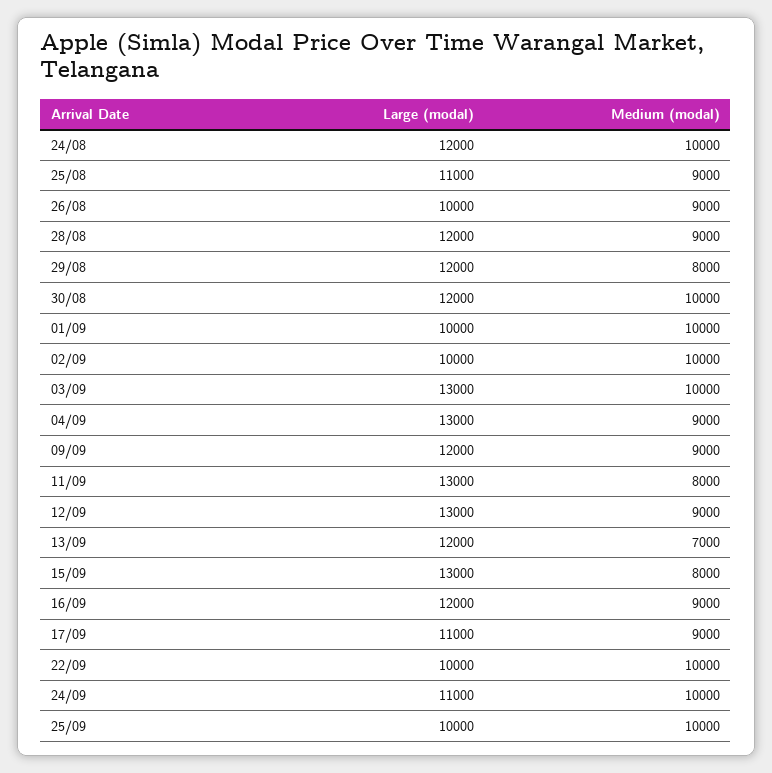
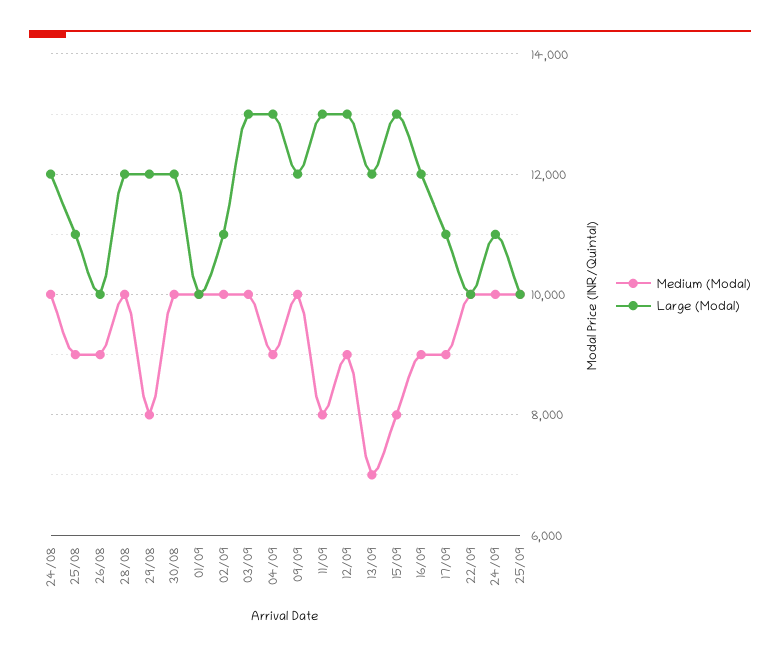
  {
    "Large (modal)": {
      "24/08": 12000,
      "25/08": 11000,
      "26/08": 10000,
      "28/08": 12000,
      "29/08": 12000,
      "30/08": 12000,
      "01/09": 10000,
-     "02/09": 10000,
+     "02/09": 11000,
      "03/09": 13000,
      "04/09": 13000,
      "09/09": 12000,
      "11/09": 13000,
      "12/09": 13000,
      "13/09": 12000,
      "15/09": 13000,
      "16/09": 12000,
      "17/09": 11000,
      "22/09": 10000,
      "24/09": 11000,
      "25/09": 10000
    },
    "Medium (modal)": {
      "24/08": 10000,
      "25/08": 9000,
      "26/08": 9000,
-     "28/08": 9000,
+     "28/08": 10000,
      "29/08": 8000,
      "30/08": 10000,
      "01/09": 10000,
      "02/09": 10000,
      "03/09": 10000,
      "04/09": 9000,
-     "09/09": 9000,
+     "09/09": 10000,
      "11/09": 8000,
      "12/09": 9000,
      "13/09": 7000,
      "15/09": 8000,
      "16/09": 9000,
      "17/09": 9000,
      "22/09": 10000,
      "24/09": 10000,
      "25/09": 10000
    }
  }

